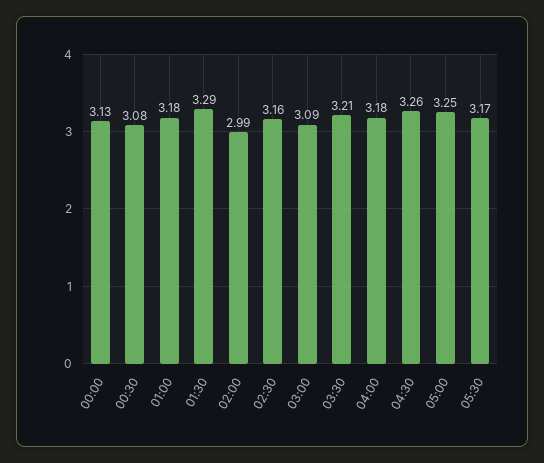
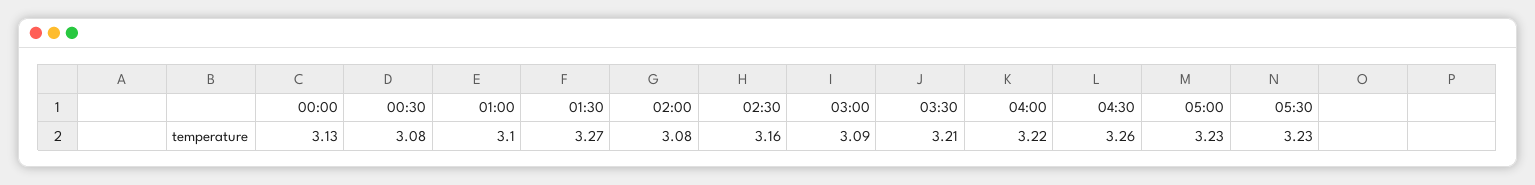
  {
    "00:00": 3.13,
    "00:30": 3.08,
-   "01:00": 3.18,
+   "01:00": 3.1,
-   "01:30": 3.29,
+   "01:30": 3.27,
-   "02:00": 2.99,
+   "02:00": 3.08,
    "02:30": 3.16,
    "03:00": 3.09,
    "03:30": 3.21,
-   "04:00": 3.18,
+   "04:00": 3.22,
    "04:30": 3.26,
-   "05:00": 3.25,
+   "05:00": 3.23,
-   "05:30": 3.17
+   "05:30": 3.23
  }

